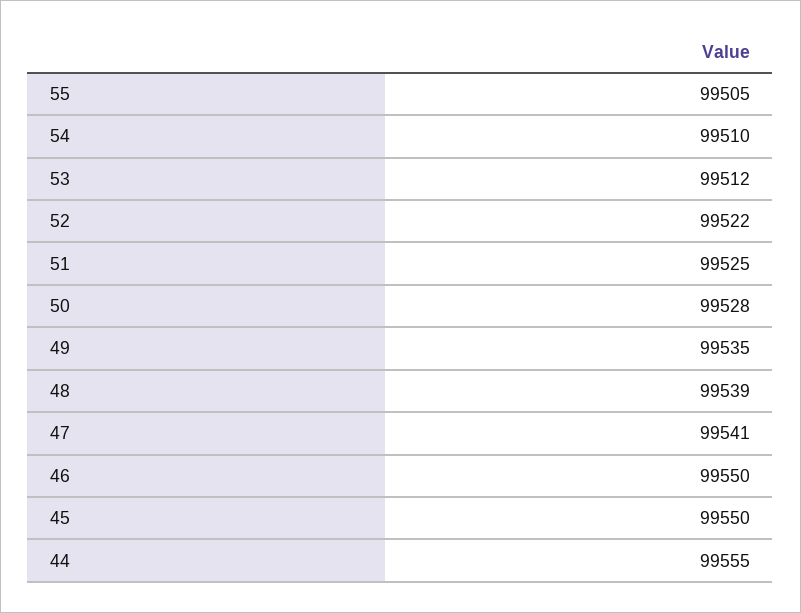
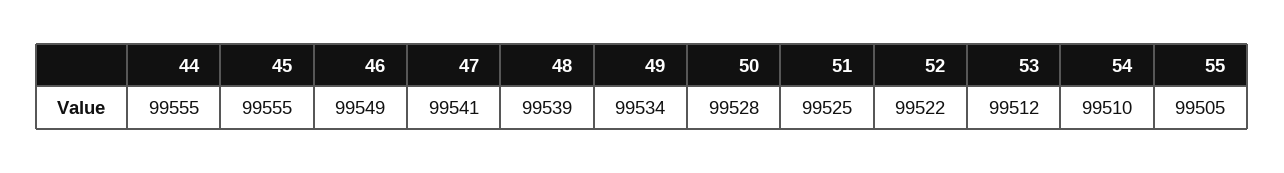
  {
    "55": 99505,
    "54": 99510,
    "53": 99512,
    "52": 99522,
    "51": 99525,
    "50": 99528,
-   "49": 99535,
+   "49": 99534,
    "48": 99539,
    "47": 99541,
-   "46": 99550,
+   "46": 99549,
-   "45": 99550,
+   "45": 99555,
    "44": 99555
  }

